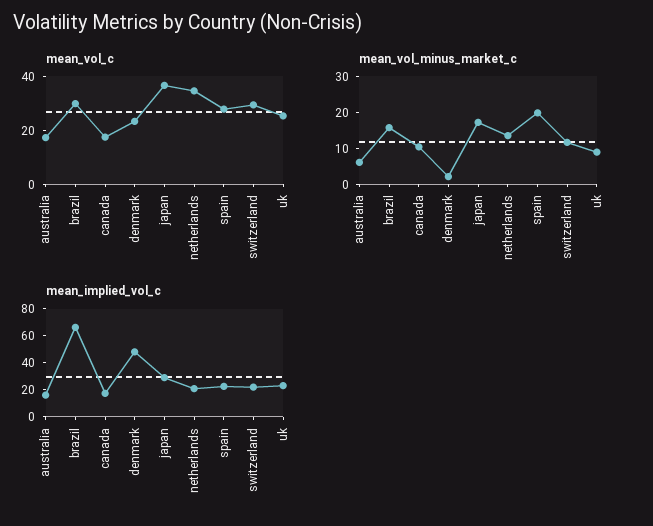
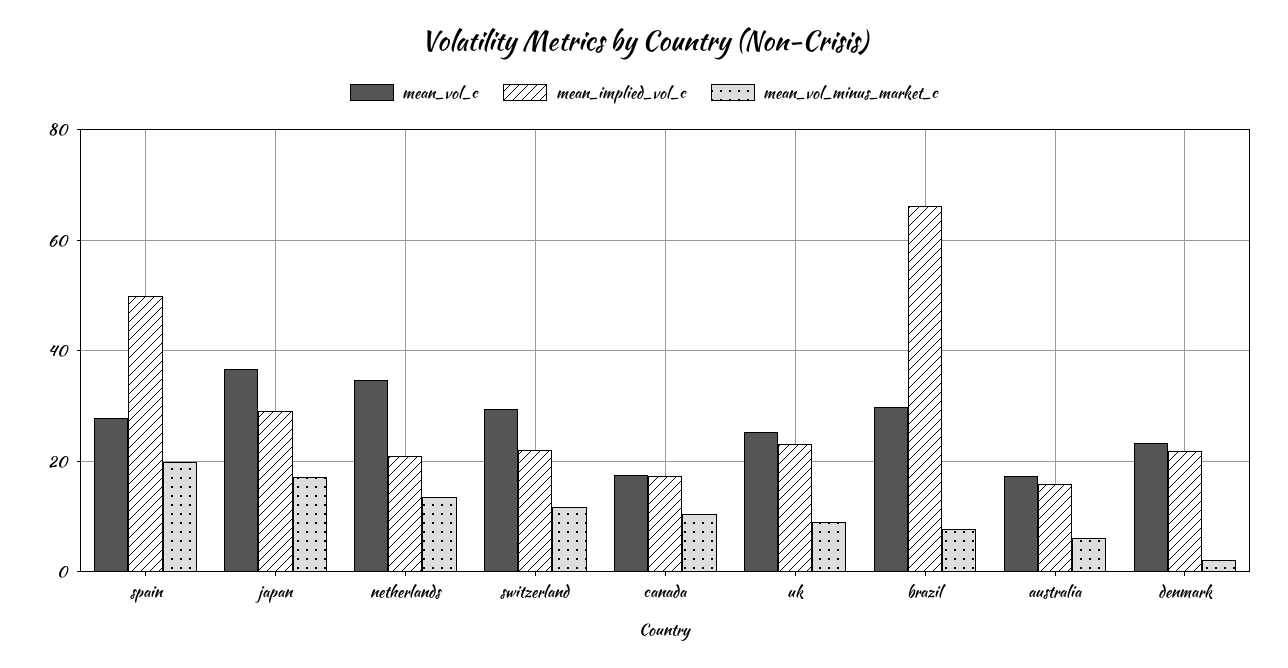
  {
    "mean_vol_c": {
      "australia": 18,
      "brazil": 30,
      "canada": 18,
      "denmark": 24,
      "japan": 36,
      "netherlands": 34,
      "spain": 28,
      "switzerland": 30,
      "uk": 26
    },
    "mean_vol_minus_market_c": {
      "australia": 6,
-     "brazil": 15,
+     "brazil": 8,
      "canada": 10,
      "denmark": 2,
      "japan": 18,
      "netherlands": 14,
      "spain": 20,
      "switzerland": 12,
      "uk": 8
    },
    "mean_implied_vol_c": {
      "australia": 16,
      "brazil": 66,
      "canada": 18,
-     "denmark": 50,
+     "denmark": 22,
      "japan": 30,
      "netherlands": 20,
-     "spain": 20,
+     "spain": 50,
      "switzerland": 22,
      "uk": 24
    }
  }

